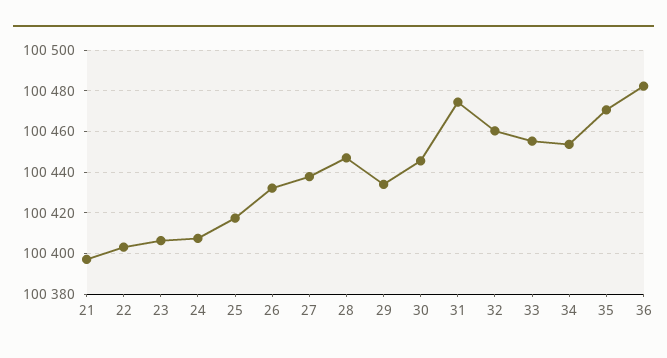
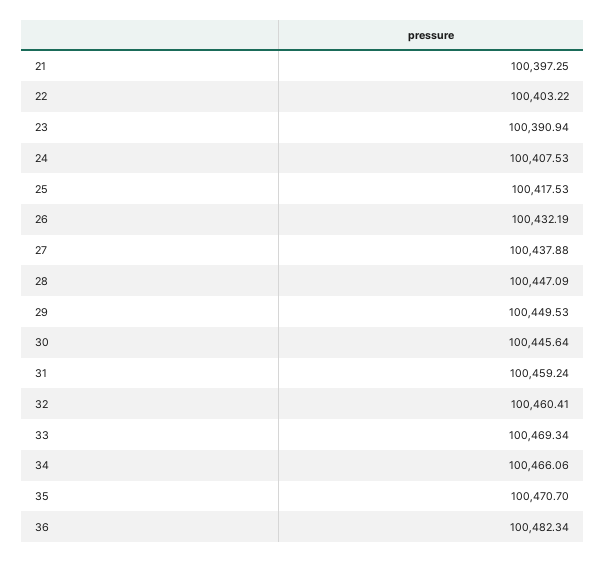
  {
    "21": 100397.25,
    "22": 100403.22,
-   "23": 100405,
+   "23": 100390.94,
    "24": 100407.53,
    "25": 100417.53,
    "26": 100432.19,
    "27": 100437.88,
    "28": 100447.09,
-   "29": 100435,
+   "29": 100449.53,
    "30": 100445.64,
-   "31": 100475,
+   "31": 100459.24,
    "32": 100460.41,
-   "33": 100455,
+   "33": 100469.34,
-   "34": 100455,
+   "34": 100466.06,
    "35": 100470.7,
    "36": 100482.34
  }

